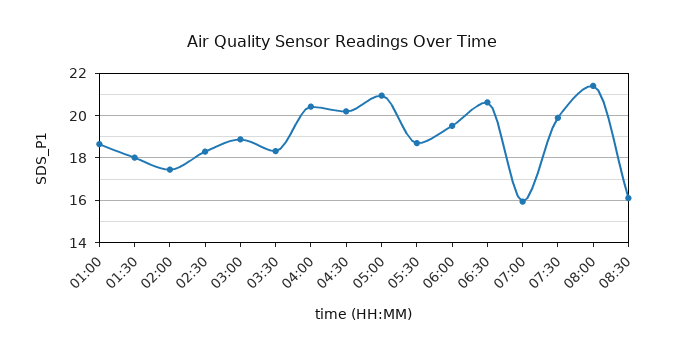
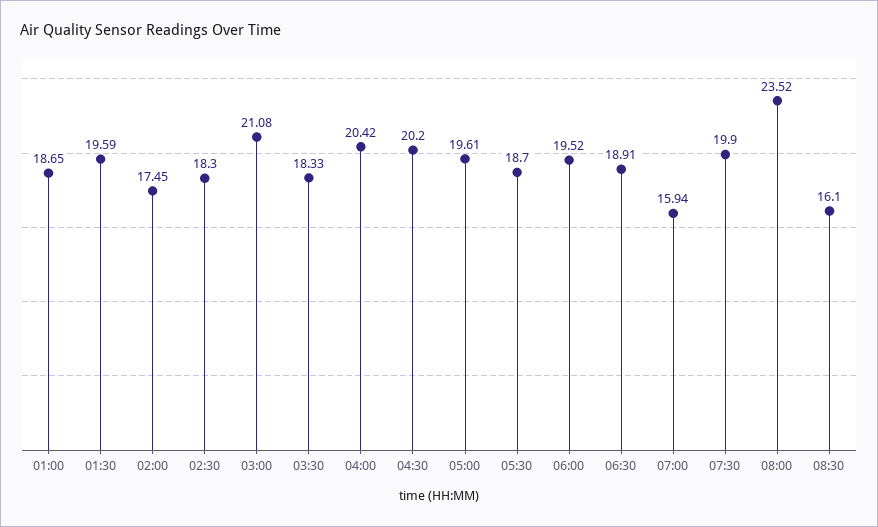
  {
    "01:00": 18.65,
-   "01:30": 18,
+   "01:30": 19.59,
    "02:00": 17.45,
    "02:30": 18.3,
-   "03:00": 19,
+   "03:00": 21.08,
    "03:30": 18.33,
    "04:00": 20.42,
    "04:30": 20.2,
-   "05:00": 21,
+   "05:00": 19.61,
    "05:30": 18.7,
    "06:00": 19.52,
-   "06:30": 20.5,
+   "06:30": 18.91,
    "07:00": 15.94,
    "07:30": 19.9,
-   "08:00": 21.5,
+   "08:00": 23.52,
    "08:30": 16.1
  }

